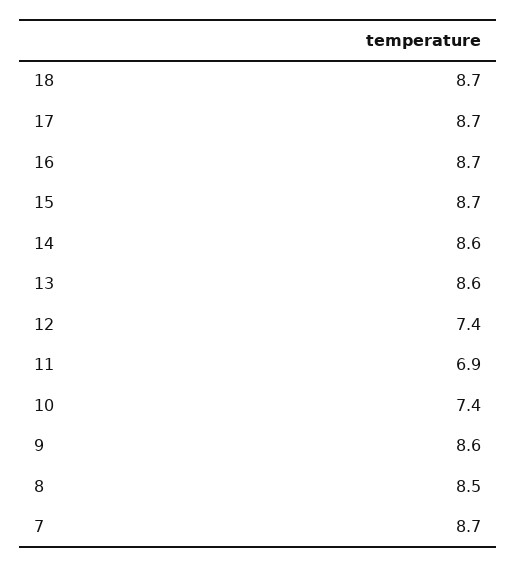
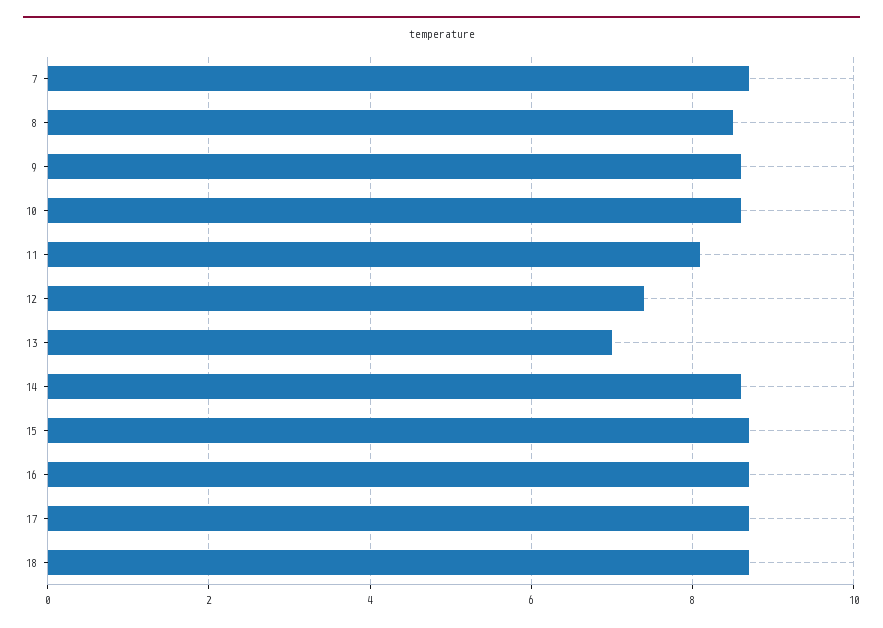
  {
    "18": 8.7,
    "17": 8.7,
    "16": 8.7,
    "15": 8.7,
    "14": 8.6,
-   "13": 8.6,
+   "13": 7,
    "12": 7.4,
-   "11": 6.9,
+   "11": 8,
-   "10": 7.4,
+   "10": 8.5,
    "9": 8.6,
    "8": 8.5,
    "7": 8.7
  }

